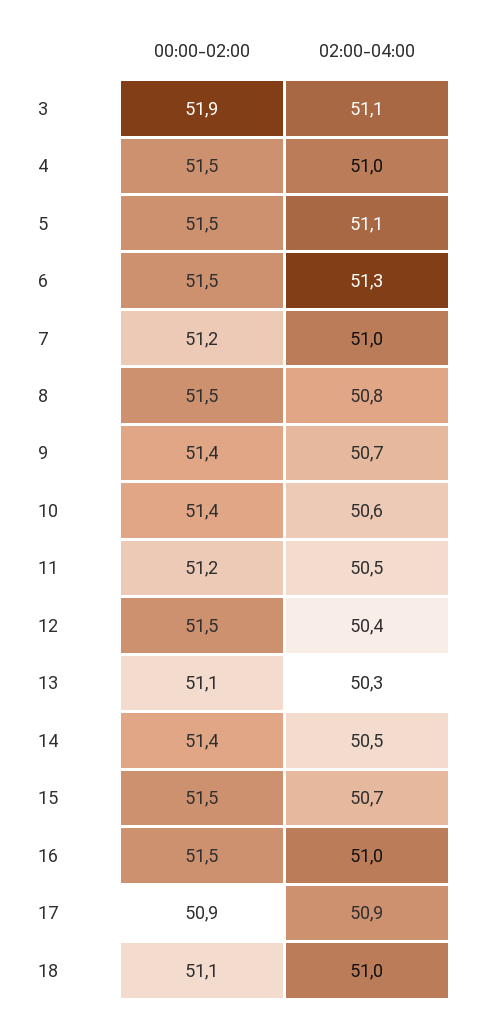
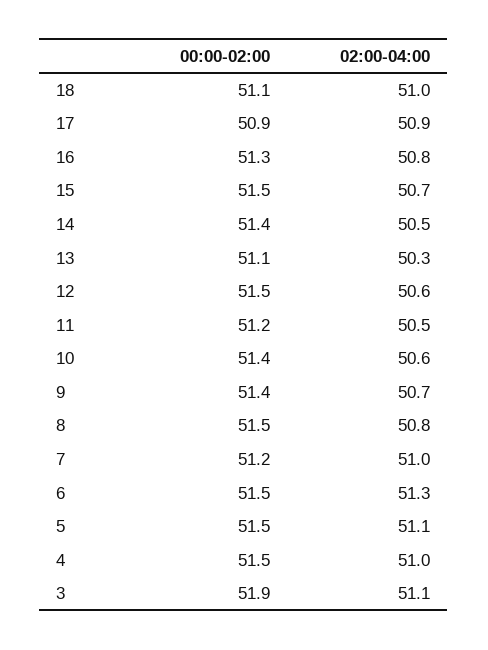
  {
    "00:00-02:00": {
      "3": 51.9,
      "4": 51.5,
      "5": 51.5,
      "6": 51.5,
      "7": 51.2,
      "8": 51.5,
      "9": 51.4,
      "10": 51.4,
      "11": 51.2,
      "12": 51.5,
      "13": 51.1,
      "14": 51.4,
      "15": 51.5,
-     "16": 51.5,
+     "16": 51.3,
      "17": 50.9,
      "18": 51.1
    },
    "02:00-04:00": {
      "3": 51.1,
      "4": 51,
      "5": 51.1,
      "6": 51.3,
      "7": 51,
      "8": 50.8,
      "9": 50.7,
      "10": 50.6,
      "11": 50.5,
-     "12": 50.4,
+     "12": 50.6,
      "13": 50.3,
      "14": 50.5,
      "15": 50.7,
-     "16": 51,
+     "16": 50.8,
      "17": 50.9,
      "18": 51
    }
  }

